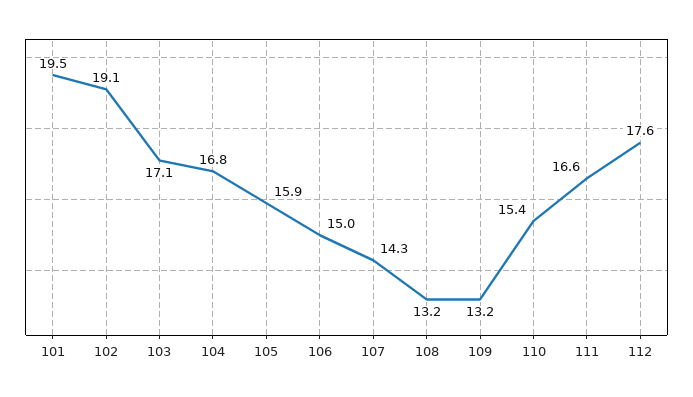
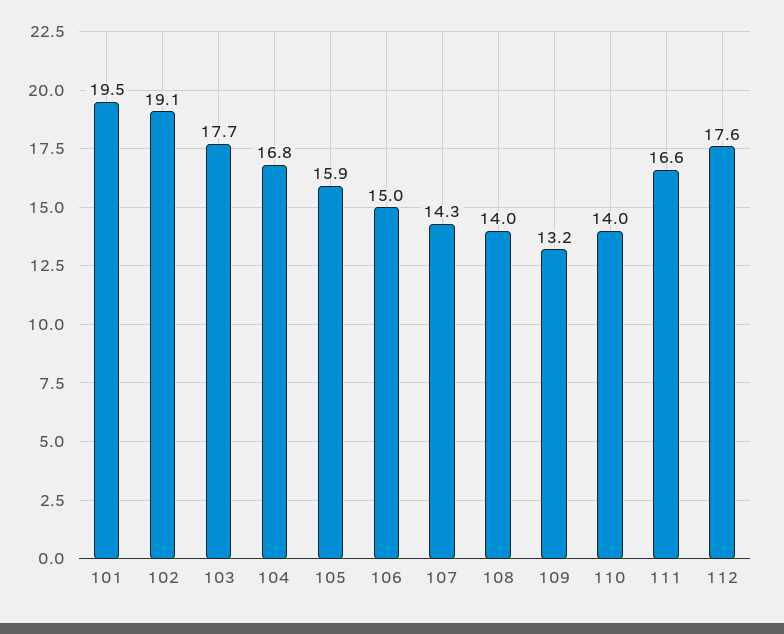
  {
    "101": 19.5,
    "102": 19.1,
-   "103": 17.1,
+   "103": 17.7,
    "104": 16.8,
    "105": 15.9,
    "106": 15,
    "107": 14.3,
-   "108": 13.2,
+   "108": 14,
    "109": 13.2,
-   "110": 15.4,
+   "110": 14,
    "111": 16.6,
    "112": 17.6
  }

